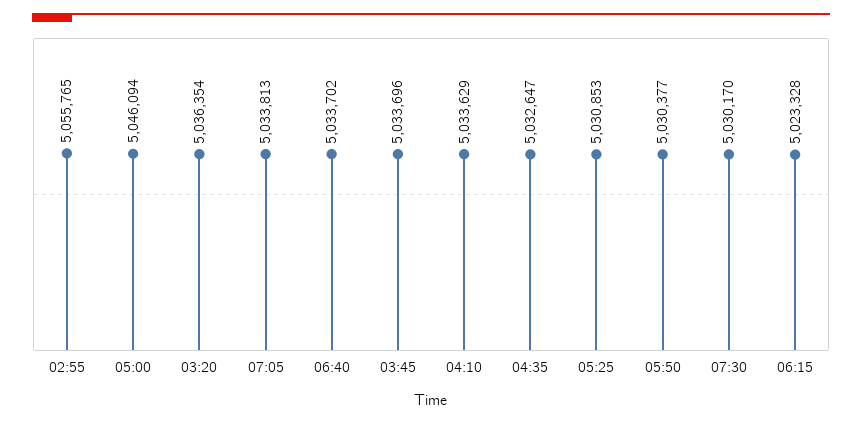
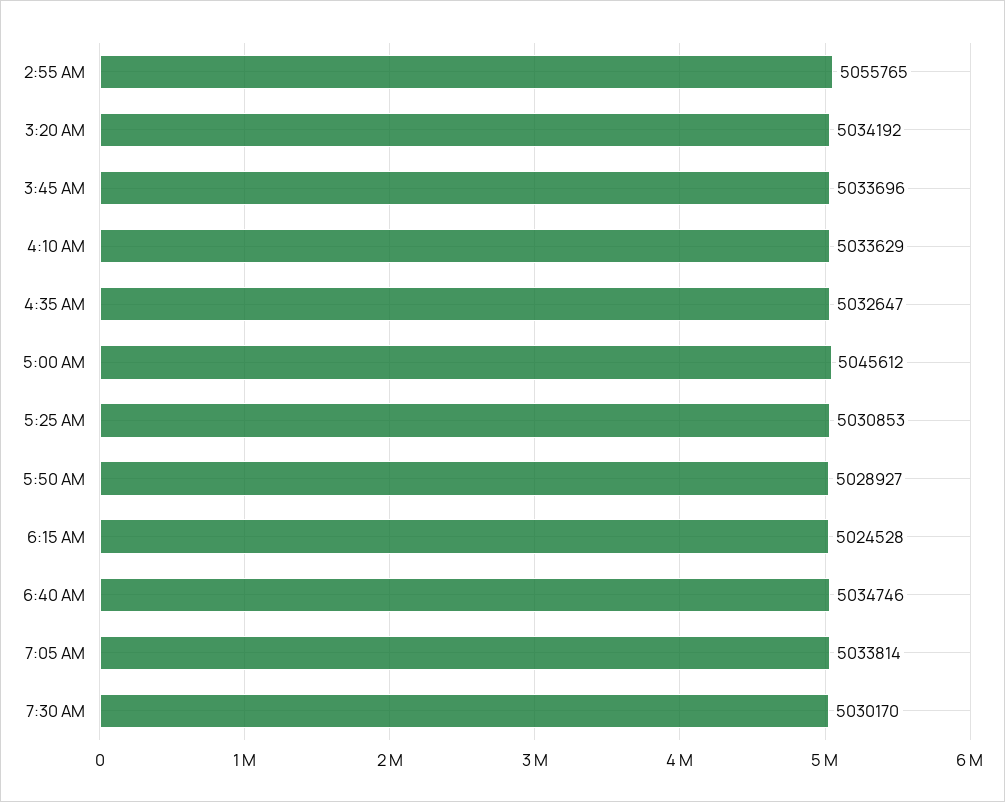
  {
    "02:55": 5055765,
-   "05:00": 5046094,
+   "05:00": 5045612,
-   "03:20": 5036354,
+   "03:20": 5034192,
-   "07:05": 5033813,
+   "07:05": 5033814,
-   "06:40": 5033702,
+   "06:40": 5034746,
    "03:45": 5033696,
    "04:10": 5033629,
    "04:35": 5032647,
    "05:25": 5030853,
-   "05:50": 5030377,
+   "05:50": 5028927,
    "07:30": 5030170,
-   "06:15": 5023328
+   "06:15": 5024528
  }

